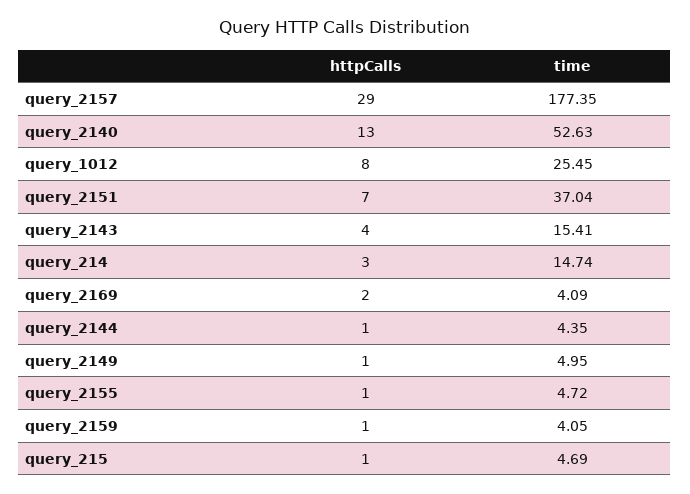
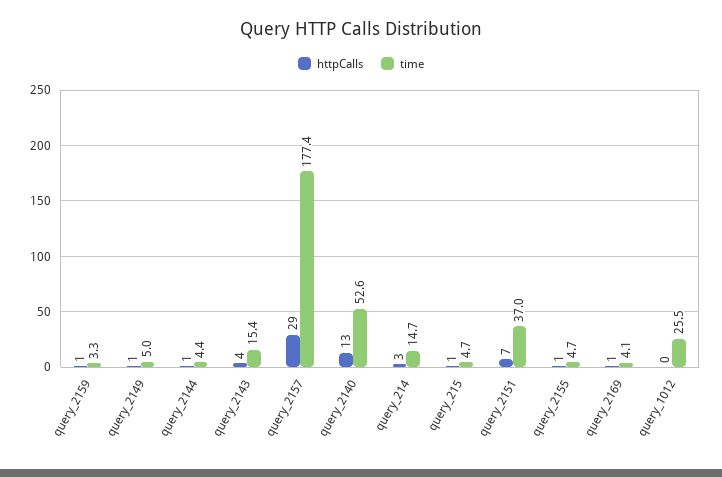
  {
    "httpCalls": {
      "query_2157": 29,
      "query_2140": 13,
-     "query_1012": 8,
+     "query_1012": 0,
      "query_2151": 7,
      "query_2143": 4,
      "query_214": 3,
-     "query_2169": 2,
+     "query_2169": 1,
      "query_2144": 1,
      "query_2149": 1,
      "query_2155": 1,
      "query_2159": 1,
      "query_215": 1
    },
    "time": {
      "query_2157": 177.35,
      "query_2140": 52.63,
      "query_1012": 25.45,
      "query_2151": 37.04,
      "query_2143": 15.41,
      "query_214": 14.74,
      "query_2169": 4.09,
      "query_2144": 4.35,
      "query_2149": 4.95,
      "query_2155": 4.72,
-     "query_2159": 4.05,
+     "query_2159": 3.3,
      "query_215": 4.69
    }
  }

